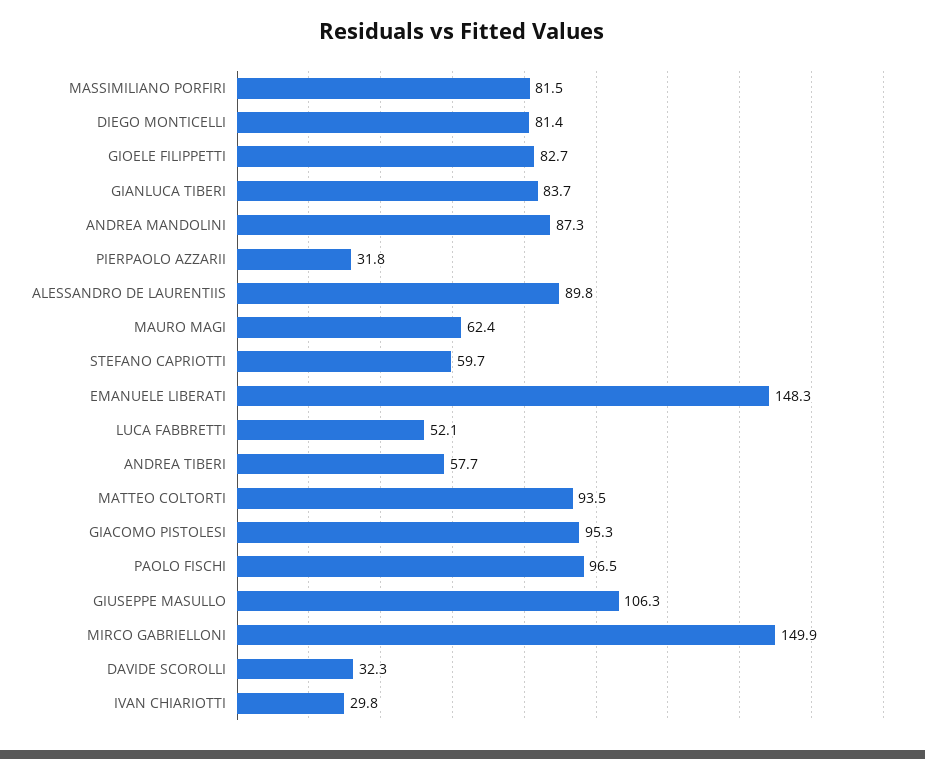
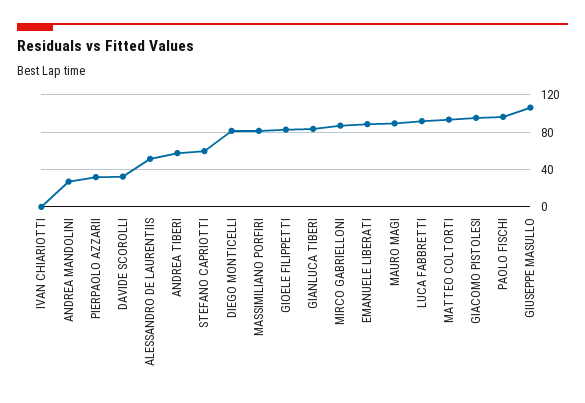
  {
    "MASSIMILIANO PORFIRI": 81.5,
    "DIEGO MONTICELLI": 81.4,
    "GIOELE FILIPPETTI": 82.7,
    "GIANLUCA TIBERI": 83.7,
-   "ANDREA MANDOLINI": 87.3,
+   "ANDREA MANDOLINI": 30,
    "PIERPAOLO AZZARII": 31.8,
-   "ALESSANDRO DE LAURENTIIS": 89.8,
+   "ALESSANDRO DE LAURENTIIS": 50,
-   "MAURO MAGI": 62.4,
+   "MAURO MAGI": 90,
    "STEFANO CAPRIOTTI": 59.7,
-   "EMANUELE LIBERATI": 148.3,
+   "EMANUELE LIBERATI": 90,
-   "LUCA FABBRETTI": 52.1,
+   "LUCA FABBRETTI": 90,
    "ANDREA TIBERI": 57.7,
    "MATTEO COLTORTI": 93.5,
    "GIACOMO PISTOLESI": 95.3,
    "PAOLO FISCHI": 96.5,
    "GIUSEPPE MASULLO": 106.3,
-   "MIRCO GABRIELLONI": 149.9,
+   "MIRCO GABRIELLONI": 90,
    "DAVIDE SCOROLLI": 32.3,
-   "IVAN CHIARIOTTI": 29.8
+   "IVAN CHIARIOTTI": 0
  }

